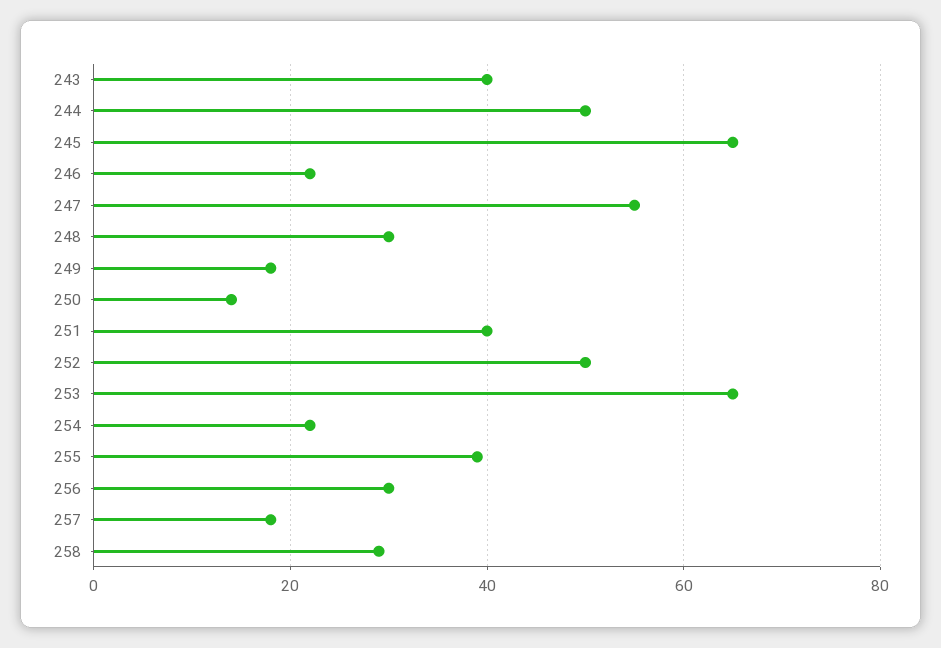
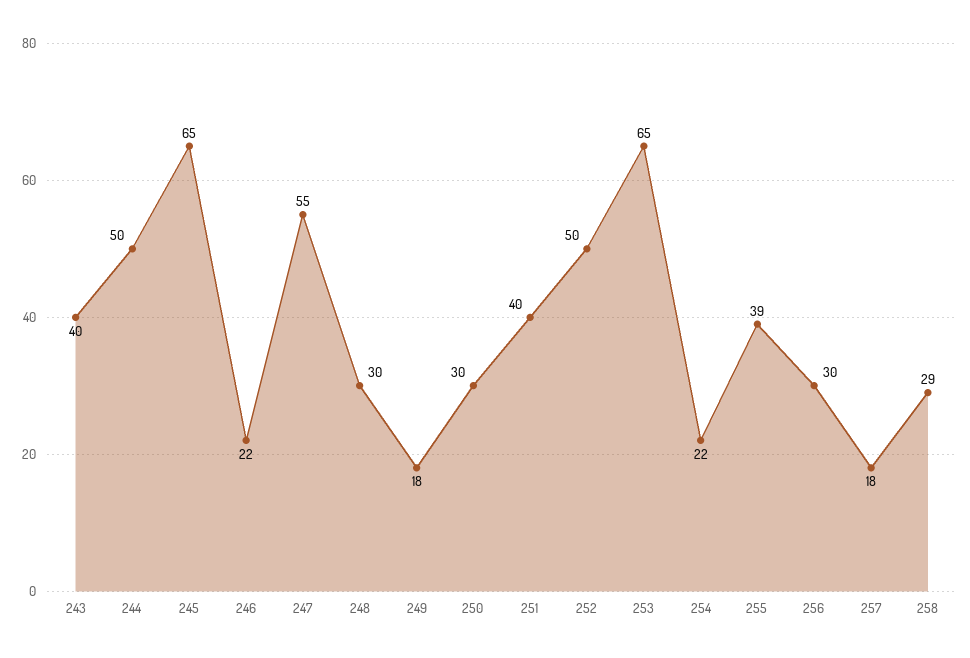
  {
    "243": 40,
    "244": 50,
    "245": 65,
    "246": 22,
    "247": 55,
    "248": 30,
    "249": 18,
-   "250": 15,
+   "250": 30,
    "251": 40,
    "252": 50,
    "253": 65,
    "254": 22,
    "255": 39,
    "256": 30,
    "257": 18,
    "258": 29
  }

